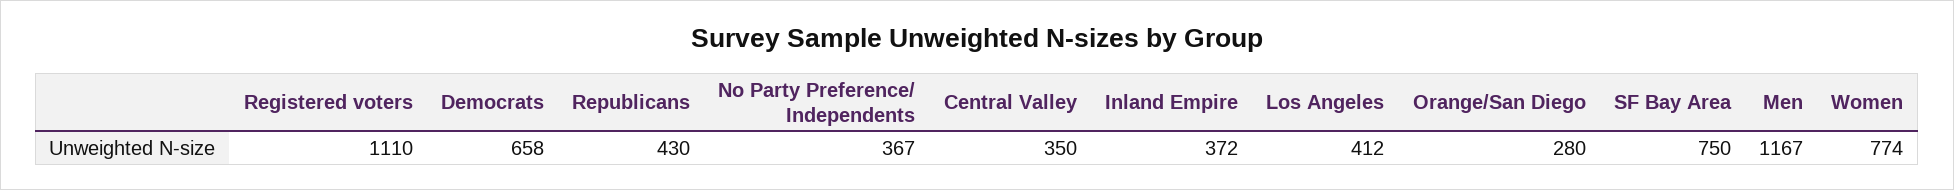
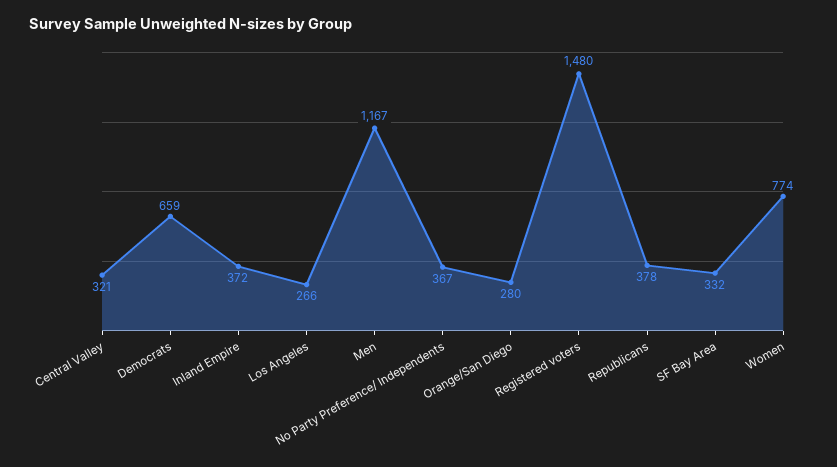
  {
-   "Registered voters": 1110,
+   "Registered voters": 1480,
-   "Democrats": 658,
+   "Democrats": 659,
-   "Republicans": 430,
+   "Republicans": 378,
    "No Party Preference/ Independents": 367,
-   "Central Valley": 350,
+   "Central Valley": 321,
    "Inland Empire": 372,
-   "Los Angeles": 412,
+   "Los Angeles": 266,
    "Orange/San Diego": 280,
-   "SF Bay Area": 750,
+   "SF Bay Area": 332,
    "Men": 1167,
    "Women": 774
  }

